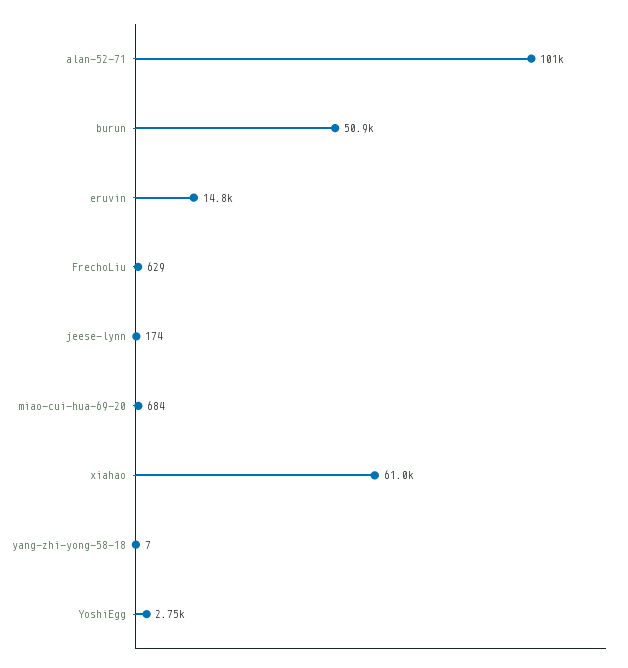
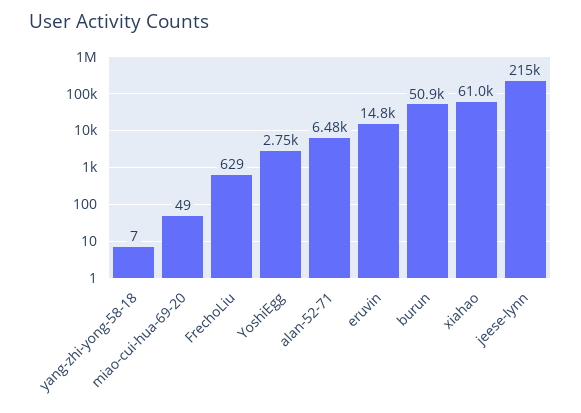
  {
-   "alan-52-71": 101000,
+   "alan-52-71": 6480,
    "burun": 50900,
    "eruvin": 14800,
    "FrechoLiu": 629,
-   "jeese-lynn": 174,
+   "jeese-lynn": 215000,
-   "miao-cui-hua-69-20": 684,
+   "miao-cui-hua-69-20": 49,
    "xiahao": 61000,
    "yang-zhi-yong-58-18": 7,
    "YoshiEgg": 2750
  }

